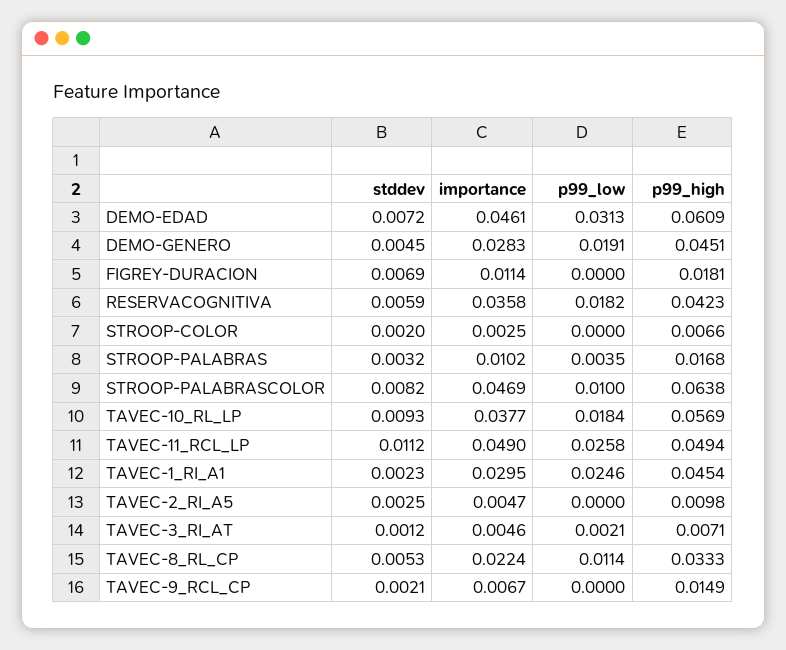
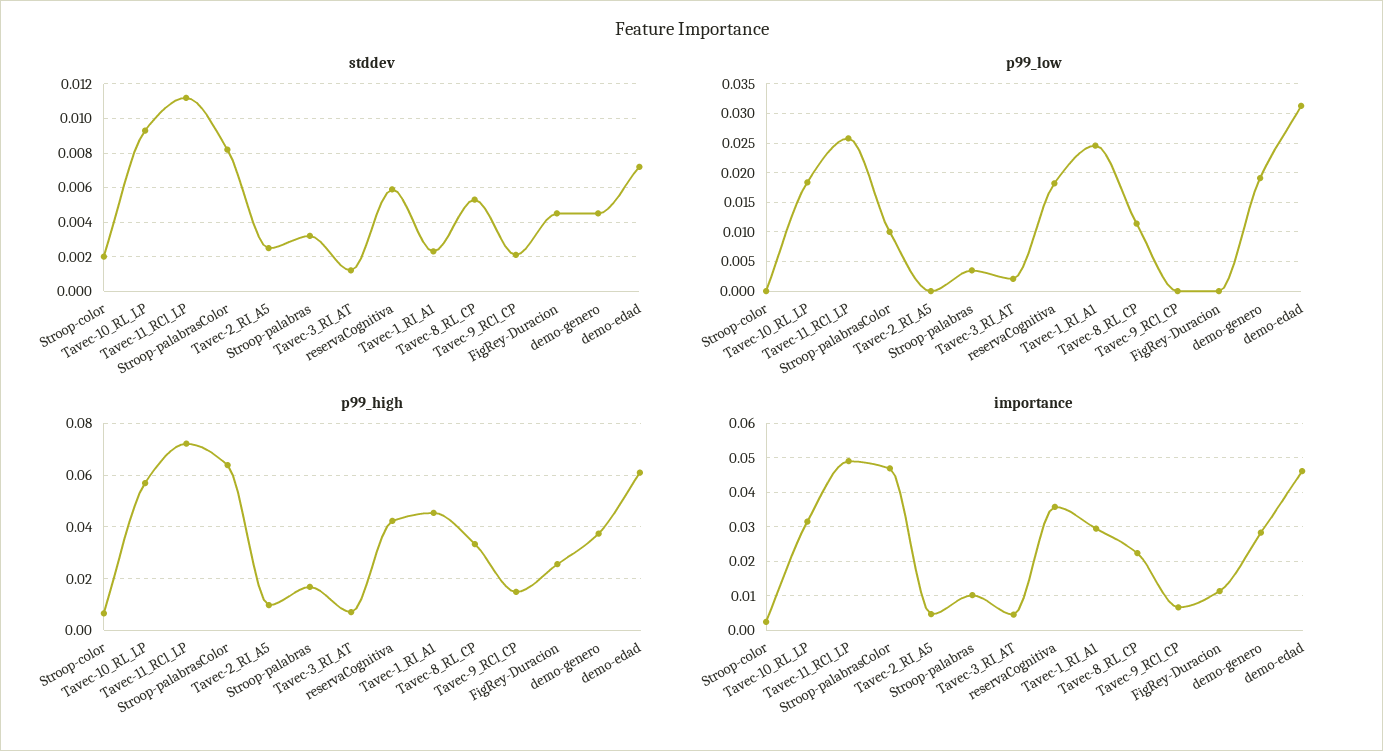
  {
    "stddev": {
      "DEMO-EDAD": 0.0072,
      "DEMO-GENERO": 0.0045,
-     "FIGREY-DURACION": 0.0069,
+     "FIGREY-DURACION": 0.0045,
      "RESERVACOGNITIVA": 0.0059,
      "STROOP-COLOR": 0.002,
      "STROOP-PALABRAS": 0.0032,
      "STROOP-PALABRASCOLOR": 0.0082,
      "TAVEC-10_RL_LP": 0.0093,
      "TAVEC-11_RCL_LP": 0.0112,
      "TAVEC-1_RI_A1": 0.0023,
      "TAVEC-2_RI_A5": 0.0025,
      "TAVEC-3_RI_AT": 0.0012,
      "TAVEC-8_RL_CP": 0.0053,
      "TAVEC-9_RCL_CP": 0.0021
    },
    "importance": {
      "DEMO-EDAD": 0.0461,
      "DEMO-GENERO": 0.0283,
      "FIGREY-DURACION": 0.0114,
      "RESERVACOGNITIVA": 0.0358,
      "STROOP-COLOR": 0.0025,
      "STROOP-PALABRAS": 0.0102,
      "STROOP-PALABRASCOLOR": 0.0469,
-     "TAVEC-10_RL_LP": 0.0377,
+     "TAVEC-10_RL_LP": 0.032,
      "TAVEC-11_RCL_LP": 0.049,
      "TAVEC-1_RI_A1": 0.0295,
      "TAVEC-2_RI_A5": 0.0047,
      "TAVEC-3_RI_AT": 0.0046,
      "TAVEC-8_RL_CP": 0.0224,
      "TAVEC-9_RCL_CP": 0.0067
    },
    "p99_low": {
      "DEMO-EDAD": 0.0313,
      "DEMO-GENERO": 0.0191,
      "FIGREY-DURACION": 0,
      "RESERVACOGNITIVA": 0.0182,
      "STROOP-COLOR": 0,
      "STROOP-PALABRAS": 0.0035,
      "STROOP-PALABRASCOLOR": 0.01,
      "TAVEC-10_RL_LP": 0.0184,
      "TAVEC-11_RCL_LP": 0.0258,
      "TAVEC-1_RI_A1": 0.0246,
      "TAVEC-2_RI_A5": 0,
      "TAVEC-3_RI_AT": 0.0021,
      "TAVEC-8_RL_CP": 0.0114,
      "TAVEC-9_RCL_CP": 0
    },
    "p99_high": {
      "DEMO-EDAD": 0.0609,
-     "DEMO-GENERO": 0.0451,
+     "DEMO-GENERO": 0.0375,
-     "FIGREY-DURACION": 0.0181,
+     "FIGREY-DURACION": 0.025,
      "RESERVACOGNITIVA": 0.0423,
      "STROOP-COLOR": 0.0066,
      "STROOP-PALABRAS": 0.0168,
      "STROOP-PALABRASCOLOR": 0.0638,
      "TAVEC-10_RL_LP": 0.0569,
-     "TAVEC-11_RCL_LP": 0.0494,
+     "TAVEC-11_RCL_LP": 0.0725,
      "TAVEC-1_RI_A1": 0.0454,
      "TAVEC-2_RI_A5": 0.0098,
      "TAVEC-3_RI_AT": 0.0071,
      "TAVEC-8_RL_CP": 0.0333,
      "TAVEC-9_RCL_CP": 0.0149
    }
  }

